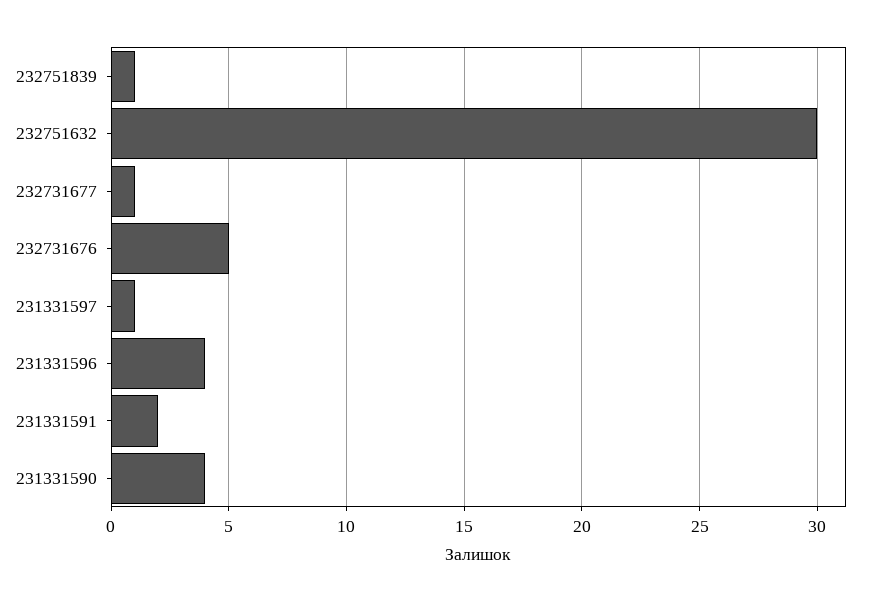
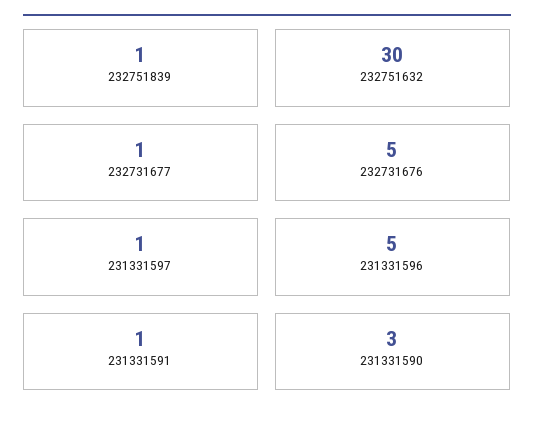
  {
    "232751839": 1,
    "232751632": 30,
    "232731677": 1,
    "232731676": 5,
    "231331597": 1,
-   "231331596": 4,
+   "231331596": 5,
-   "231331591": 2,
+   "231331591": 1,
-   "231331590": 4
+   "231331590": 3
  }

